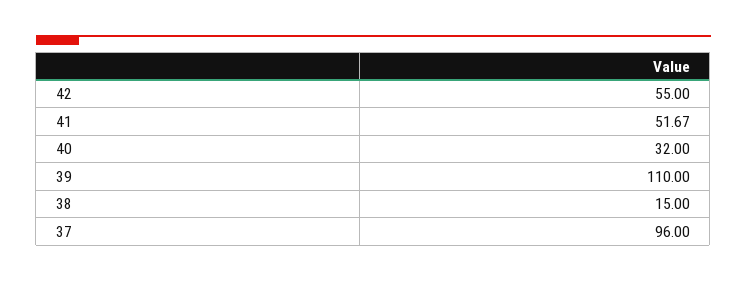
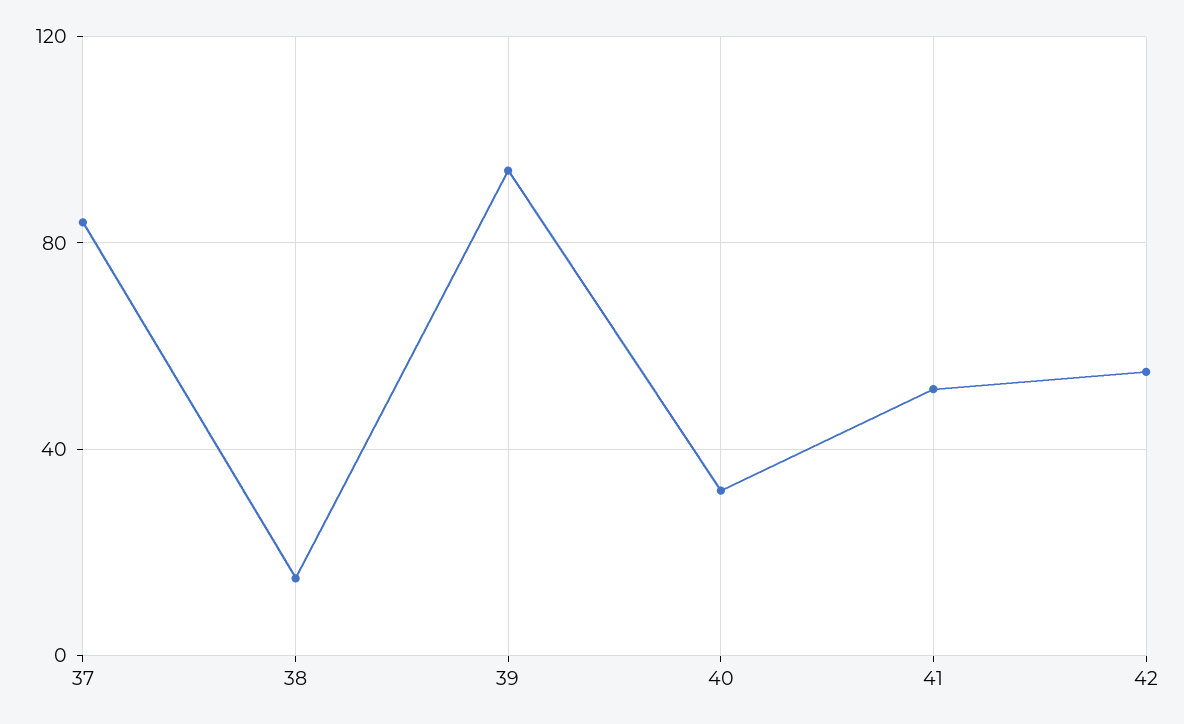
  {
    "42": 55,
    "41": 51.67,
    "40": 32,
-   "39": 110,
+   "39": 95,
    "38": 15,
-   "37": 96
+   "37": 85
  }

